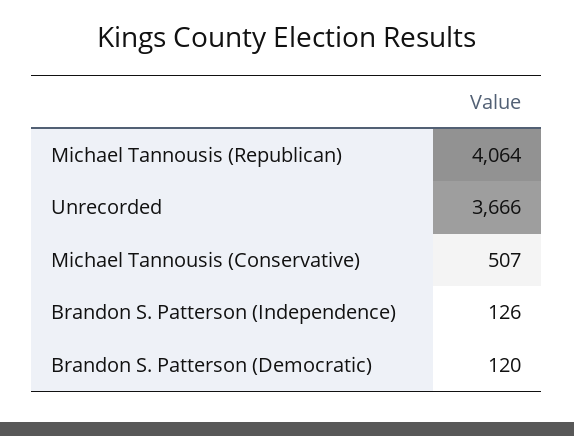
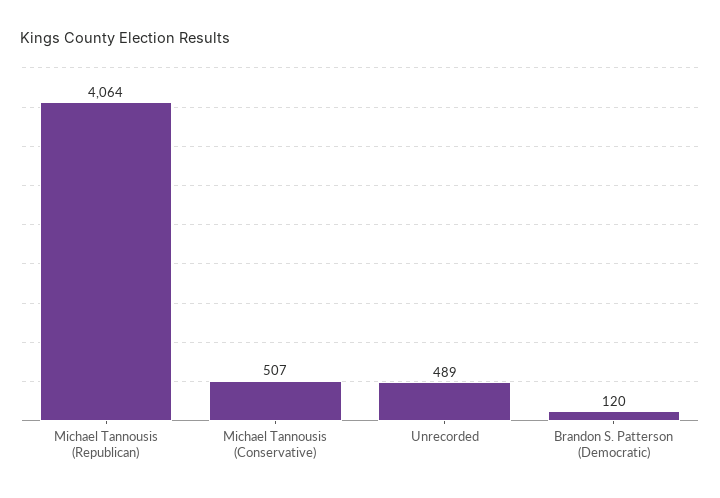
  {
    "Michael Tannousis (Republican)": 4064,
-   "Unrecorded": 3666,
+   "Unrecorded": 489,
    "Michael Tannousis (Conservative)": 507,
-   "Brandon S. Patterson (Independence)": 126,
    "Brandon S. Patterson (Democratic)": 120
  }

